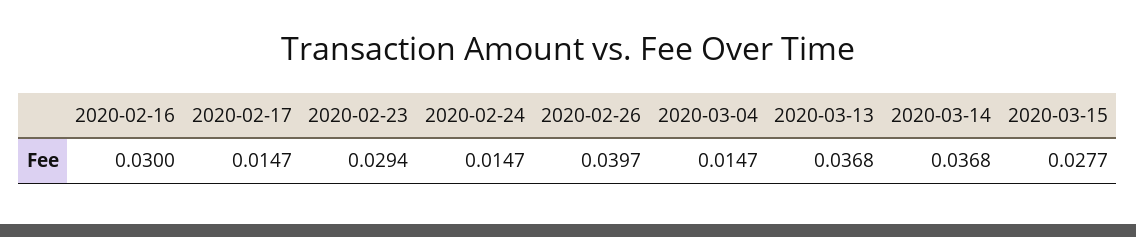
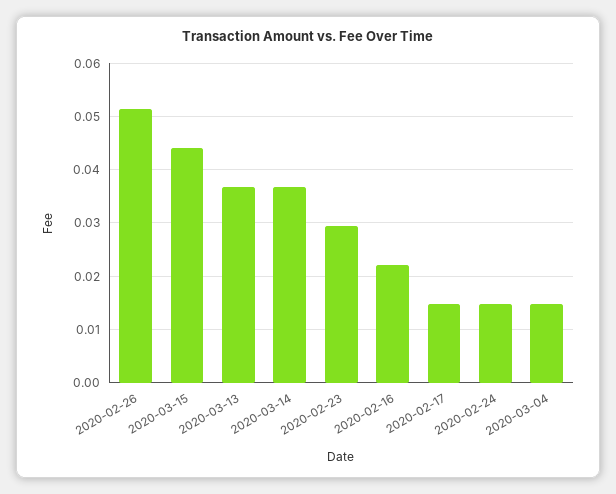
  {
-   "2020-02-16": 0.03,
+   "2020-02-16": 0.022,
    "2020-02-17": 0.0147,
    "2020-02-23": 0.0294,
    "2020-02-24": 0.0147,
-   "2020-02-26": 0.0397,
+   "2020-02-26": 0.052,
    "2020-03-04": 0.0147,
    "2020-03-13": 0.0368,
    "2020-03-14": 0.0368,
-   "2020-03-15": 0.0277
+   "2020-03-15": 0.044
  }

